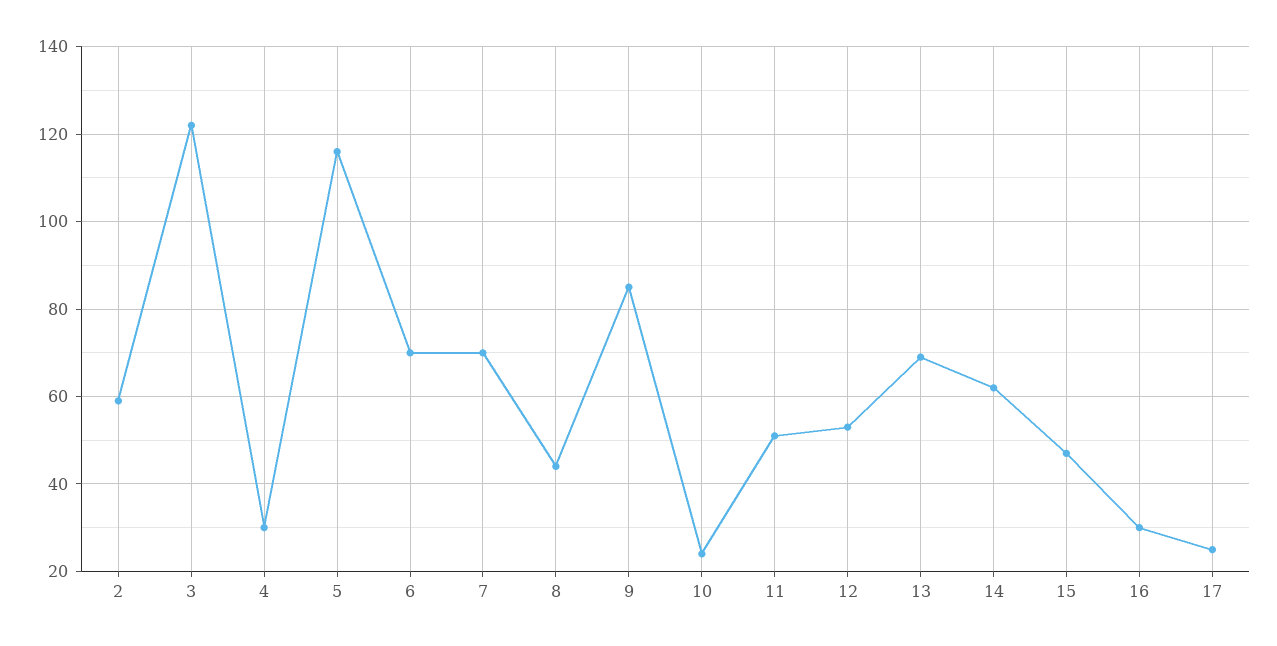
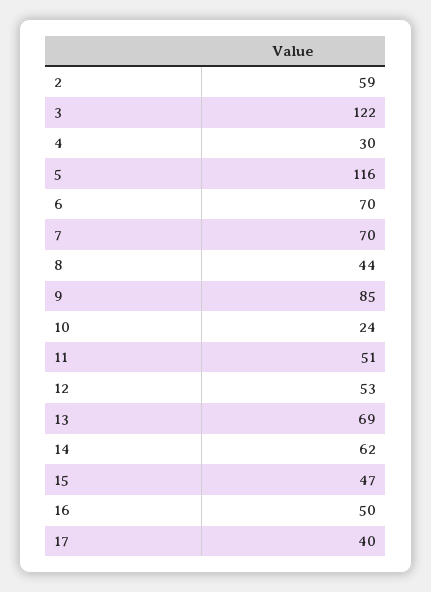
  {
    "2": 59,
    "3": 122,
    "4": 30,
    "5": 116,
    "6": 70,
    "7": 70,
    "8": 44,
    "9": 85,
    "10": 24,
    "11": 51,
    "12": 53,
    "13": 69,
    "14": 62,
    "15": 47,
-   "16": 30,
+   "16": 50,
-   "17": 25
+   "17": 40
  }

